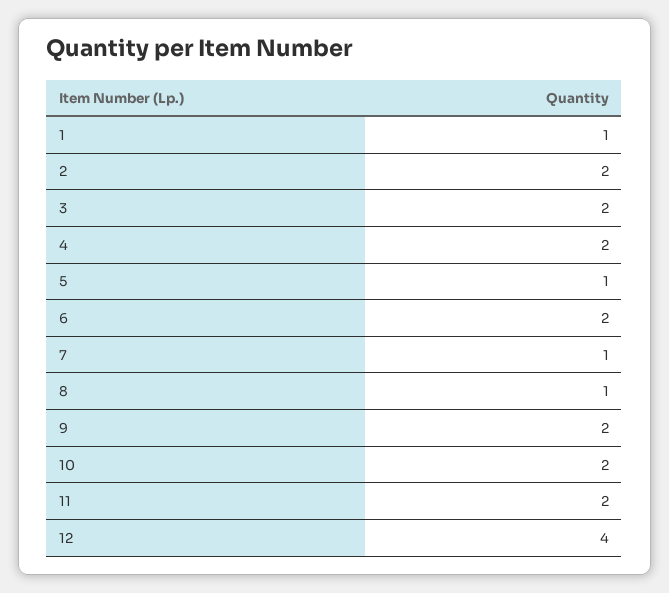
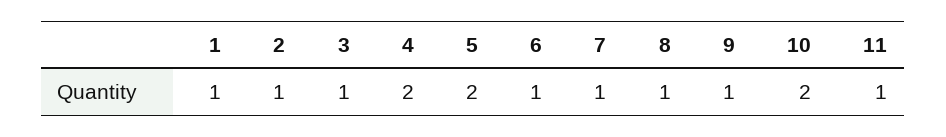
  {
    "1": 1,
-   "2": 2,
+   "2": 1,
-   "3": 2,
+   "3": 1,
    "4": 2,
-   "5": 1,
+   "5": 2,
-   "6": 2,
+   "6": 1,
    "7": 1,
    "8": 1,
-   "9": 2,
+   "9": 1,
    "10": 2,
-   "11": 2,
+   "11": 1
-   "12": 4
  }

